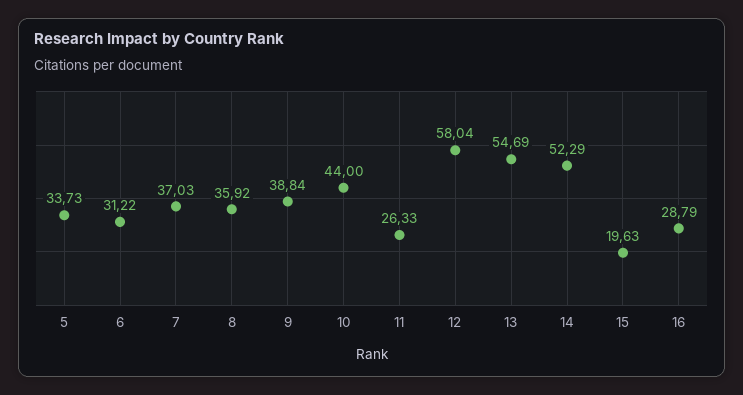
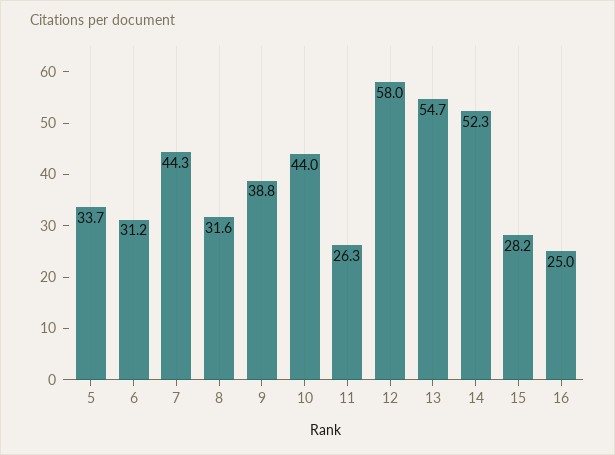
  {
    "5": 33.73,
    "6": 31.22,
-   "7": 37.03,
+   "7": 44.3,
-   "8": 35.92,
+   "8": 31.6,
    "9": 38.84,
    "10": 44,
    "11": 26.33,
    "12": 58.04,
    "13": 54.69,
    "14": 52.29,
-   "15": 19.63,
+   "15": 28.2,
-   "16": 28.79
+   "16": 25
  }

